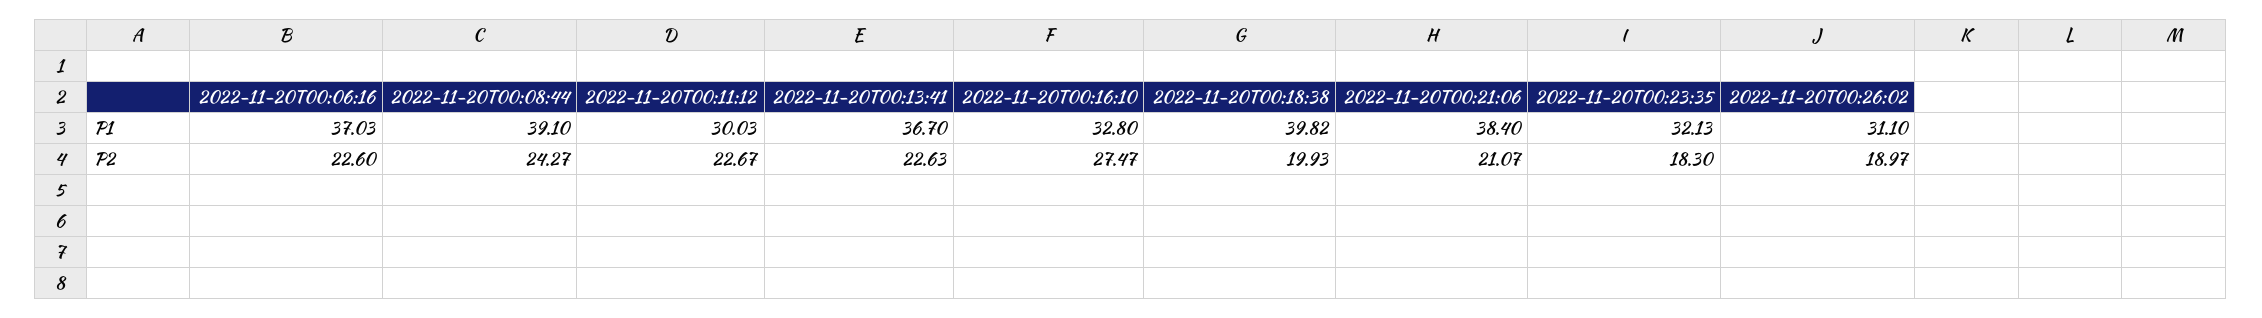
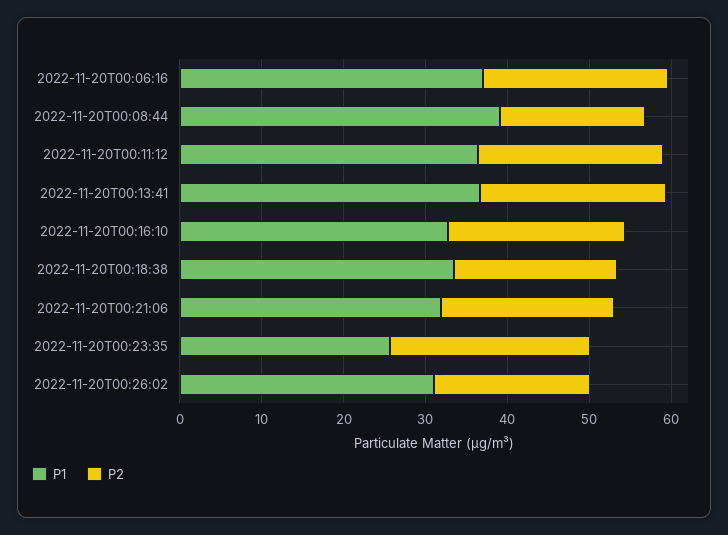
  {
    "P1": {
      "2022-11-20T00:06:16": 37.03,
      "2022-11-20T00:08:44": 39.1,
-     "2022-11-20T00:11:12": 30.03,
+     "2022-11-20T00:11:12": 36,
      "2022-11-20T00:13:41": 36.7,
      "2022-11-20T00:16:10": 32.8,
-     "2022-11-20T00:18:38": 39.82,
+     "2022-11-20T00:18:38": 34,
-     "2022-11-20T00:21:06": 38.4,
+     "2022-11-20T00:21:06": 32,
-     "2022-11-20T00:23:35": 32.13,
+     "2022-11-20T00:23:35": 26,
      "2022-11-20T00:26:02": 31.1
    },
    "P2": {
      "2022-11-20T00:06:16": 22.6,
-     "2022-11-20T00:08:44": 24.27,
+     "2022-11-20T00:08:44": 18,
      "2022-11-20T00:11:12": 22.67,
      "2022-11-20T00:13:41": 22.63,
-     "2022-11-20T00:16:10": 27.47,
+     "2022-11-20T00:16:10": 22,
      "2022-11-20T00:18:38": 19.93,
      "2022-11-20T00:21:06": 21.07,
-     "2022-11-20T00:23:35": 18.3,
+     "2022-11-20T00:23:35": 24,
      "2022-11-20T00:26:02": 18.97
    }
  }

